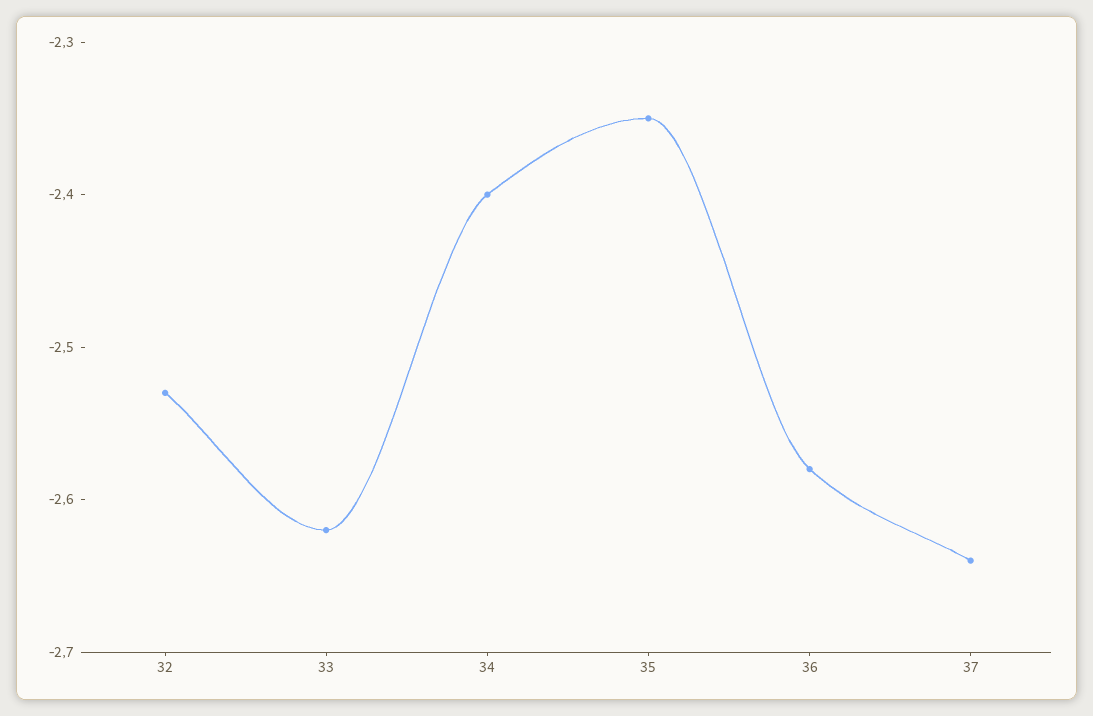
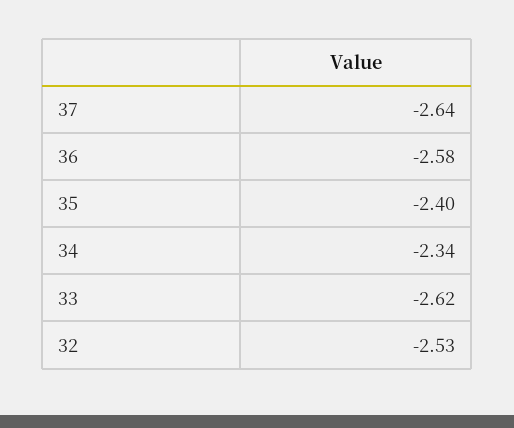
  {
    "32": -2.53,
    "33": -2.62,
-   "34": -2.4,
+   "34": -2.34,
-   "35": -2.35,
+   "35": -2.4,
    "36": -2.58,
    "37": -2.64
  }

